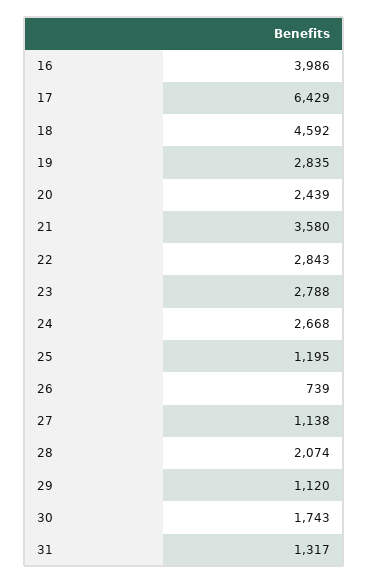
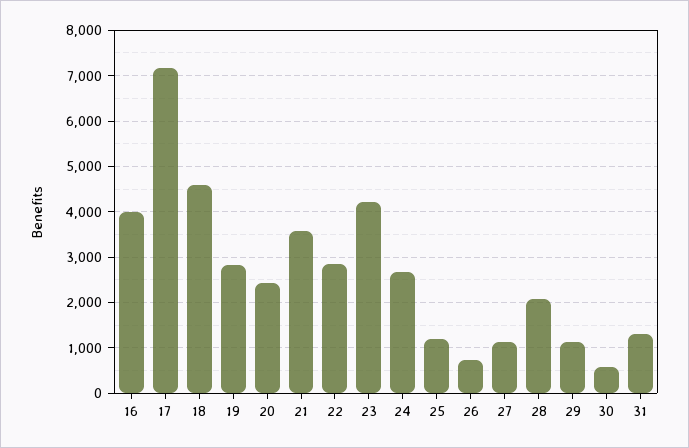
  {
    "16": 3986,
-   "17": 6429,
+   "17": 7200,
    "18": 4592,
    "19": 2835,
    "20": 2439,
    "21": 3580,
    "22": 2843,
-   "23": 2788,
+   "23": 4200,
    "24": 2668,
    "25": 1195,
    "26": 739,
    "27": 1138,
    "28": 2074,
    "29": 1120,
-   "30": 1743,
+   "30": 600,
    "31": 1317
  }

